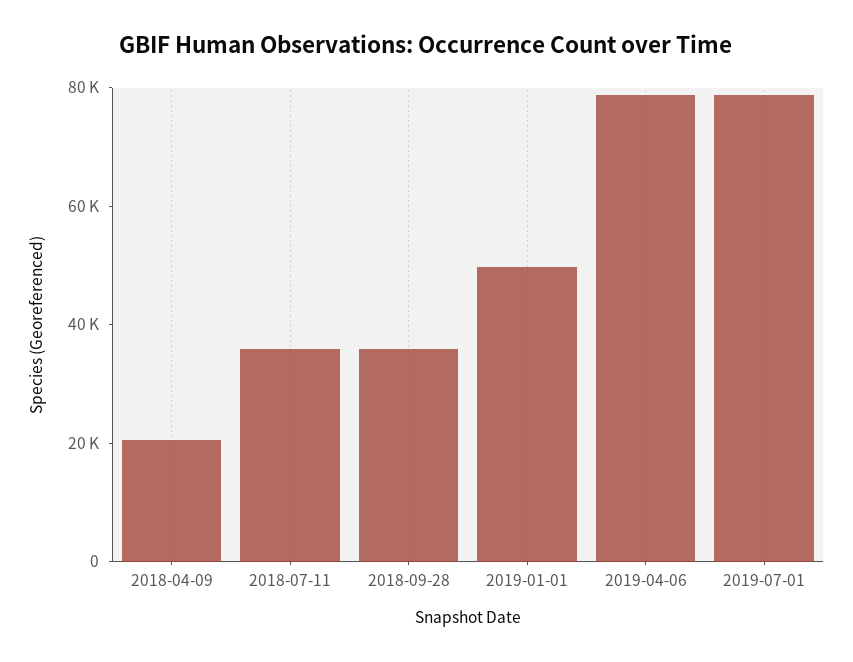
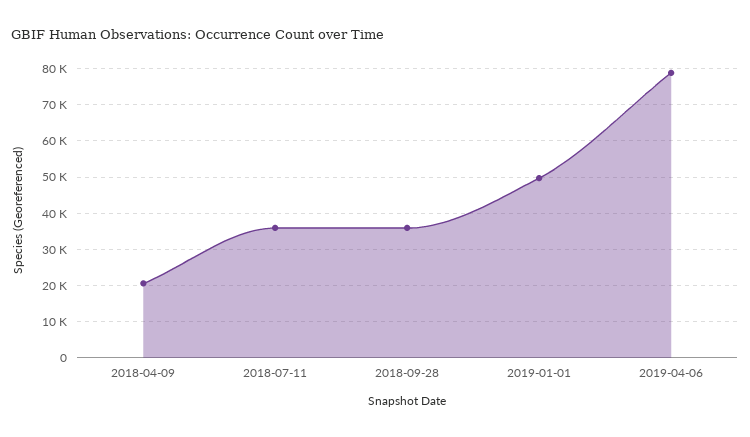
  {
    "2018-04-09": 20000,
    "2018-07-11": 36000,
    "2018-09-28": 36000,
    "2019-01-01": 50000,
-   "2019-04-06": 78000,
+   "2019-04-06": 78000
-   "2019-07-01": 80000
  }

